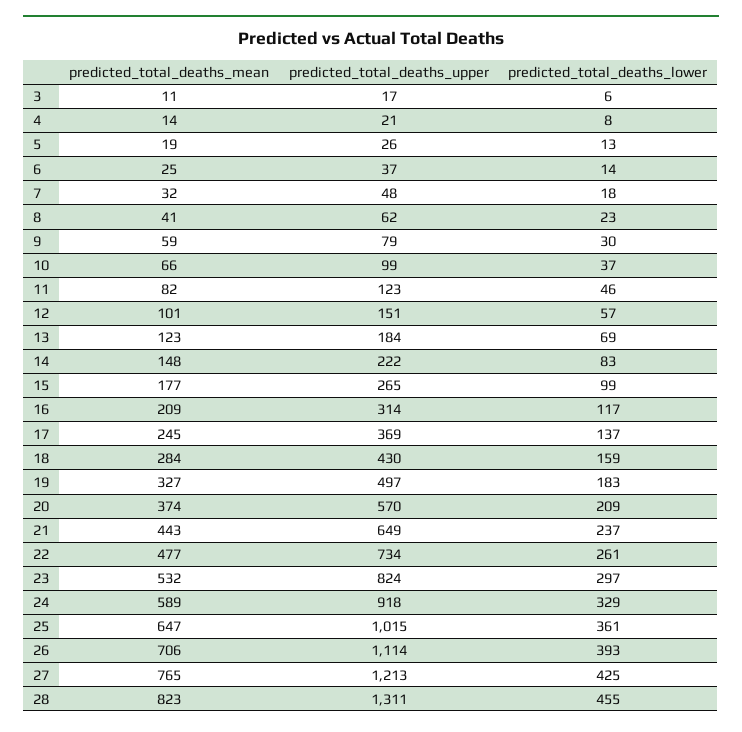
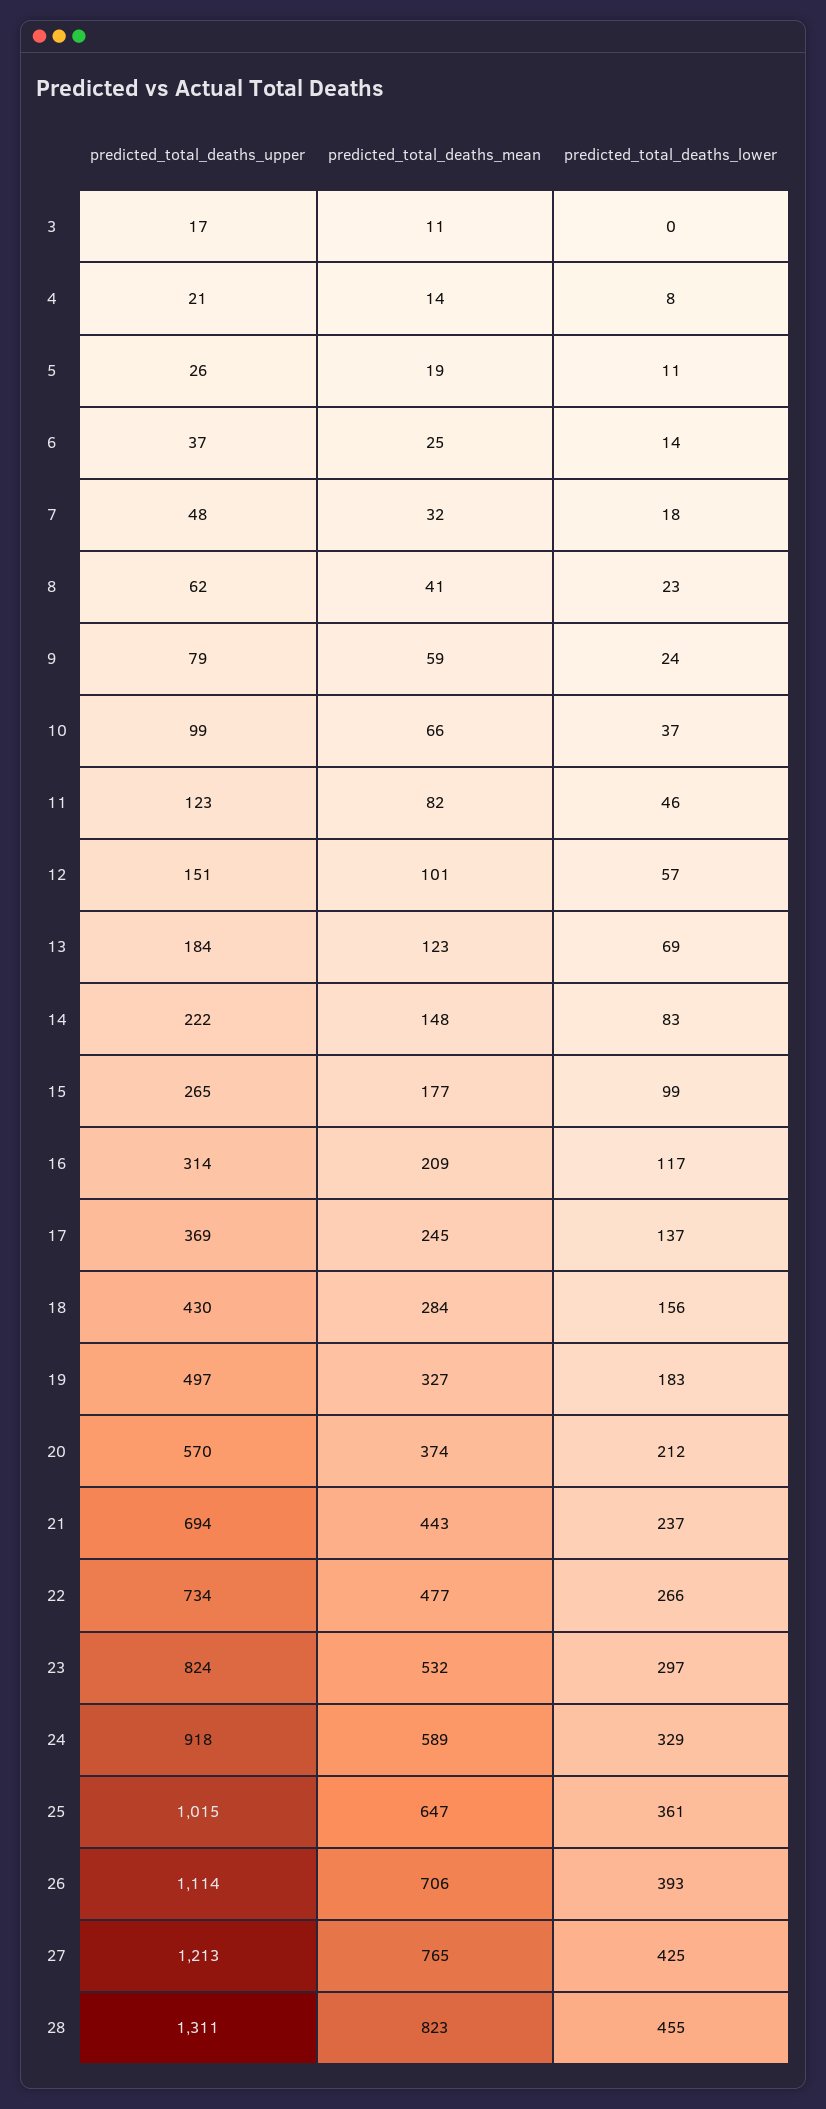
  {
    "predicted_total_deaths_mean": {
      "3": 11,
      "4": 14,
      "5": 19,
      "6": 25,
      "7": 32,
      "8": 41,
      "9": 59,
      "10": 66,
      "11": 82,
      "12": 101,
      "13": 123,
      "14": 148,
      "15": 177,
      "16": 209,
      "17": 245,
      "18": 284,
      "19": 327,
      "20": 374,
      "21": 443,
      "22": 477,
      "23": 532,
      "24": 589,
      "25": 647,
      "26": 706,
      "27": 765,
      "28": 823
    },
    "predicted_total_deaths_upper": {
      "3": 17,
      "4": 21,
      "5": 26,
      "6": 37,
      "7": 48,
      "8": 62,
      "9": 79,
      "10": 99,
      "11": 123,
      "12": 151,
      "13": 184,
      "14": 222,
      "15": 265,
      "16": 314,
      "17": 369,
      "18": 430,
      "19": 497,
      "20": 570,
-     "21": 649,
+     "21": 694,
      "22": 734,
      "23": 824,
      "24": 918,
      "25": 1015,
      "26": 1114,
      "27": 1213,
      "28": 1311
    },
    "predicted_total_deaths_lower": {
-     "3": 6,
+     "3": 0,
      "4": 8,
-     "5": 13,
+     "5": 11,
      "6": 14,
      "7": 18,
      "8": 23,
-     "9": 30,
+     "9": 24,
      "10": 37,
      "11": 46,
      "12": 57,
      "13": 69,
      "14": 83,
      "15": 99,
      "16": 117,
      "17": 137,
-     "18": 159,
+     "18": 156,
      "19": 183,
-     "20": 209,
+     "20": 212,
      "21": 237,
-     "22": 261,
+     "22": 266,
      "23": 297,
      "24": 329,
      "25": 361,
      "26": 393,
      "27": 425,
      "28": 455
    }
  }

